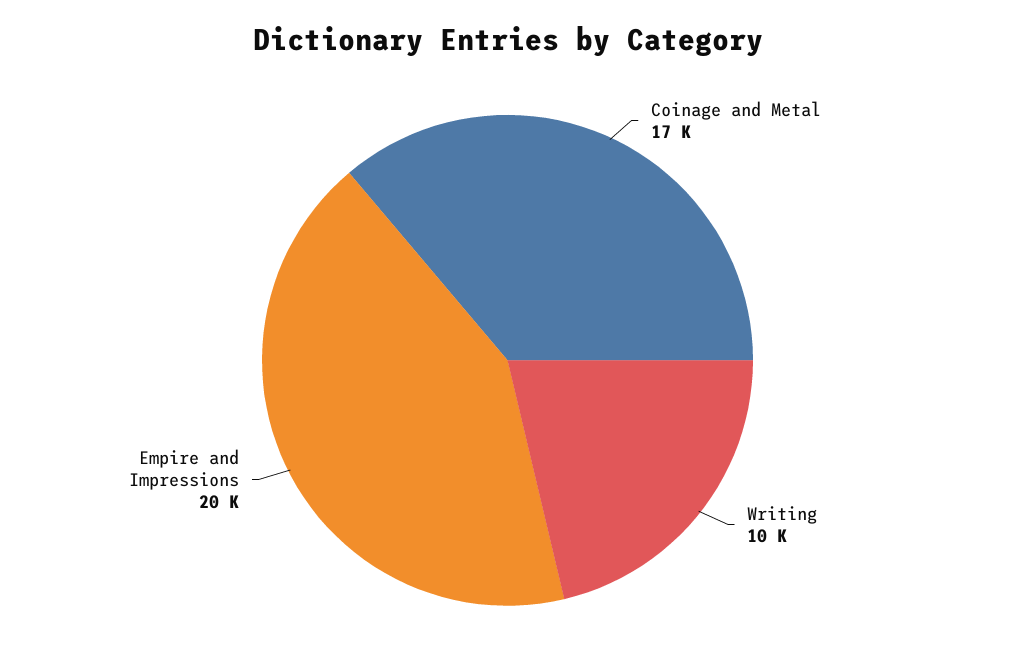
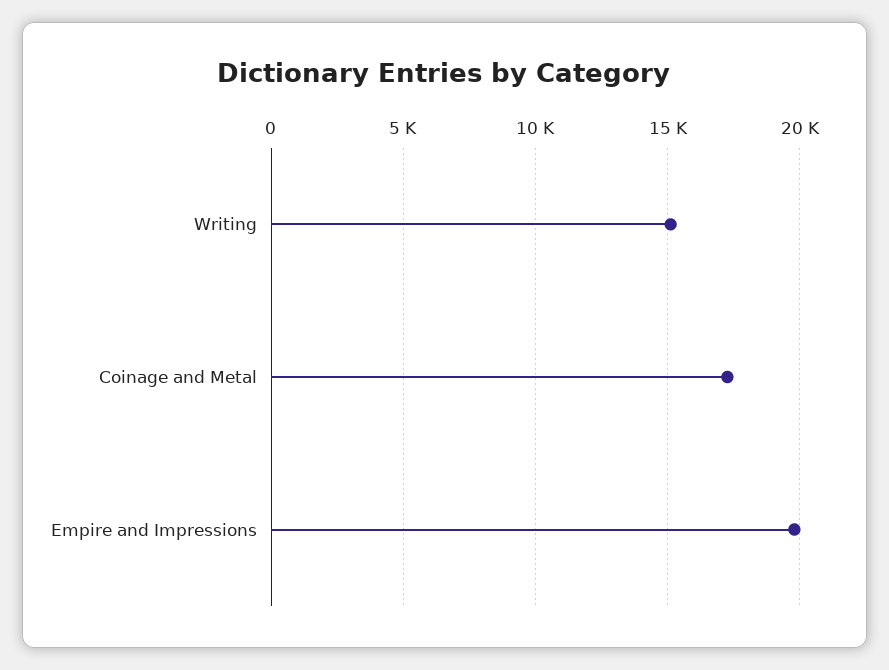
  {
    "Coinage and Metal": 17000,
-   "Writing": 10000,
+   "Writing": 15000,
    "Empire and Impressions": 20000
  }

